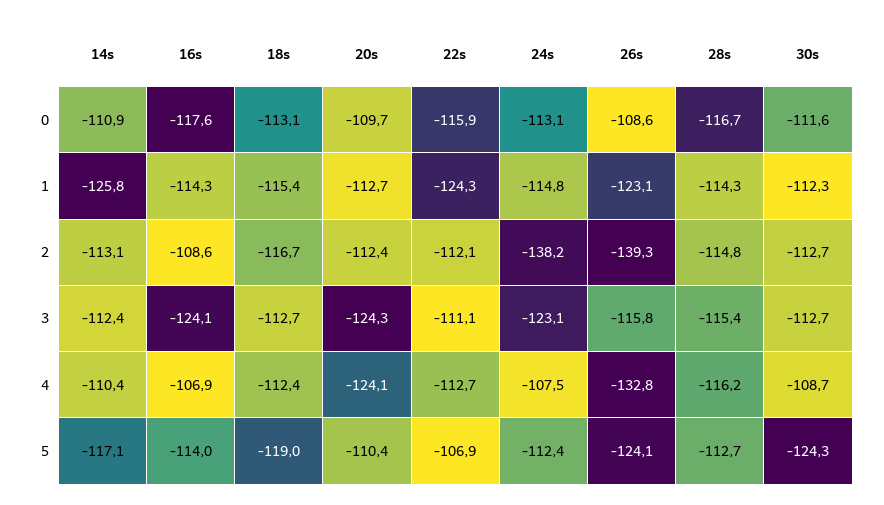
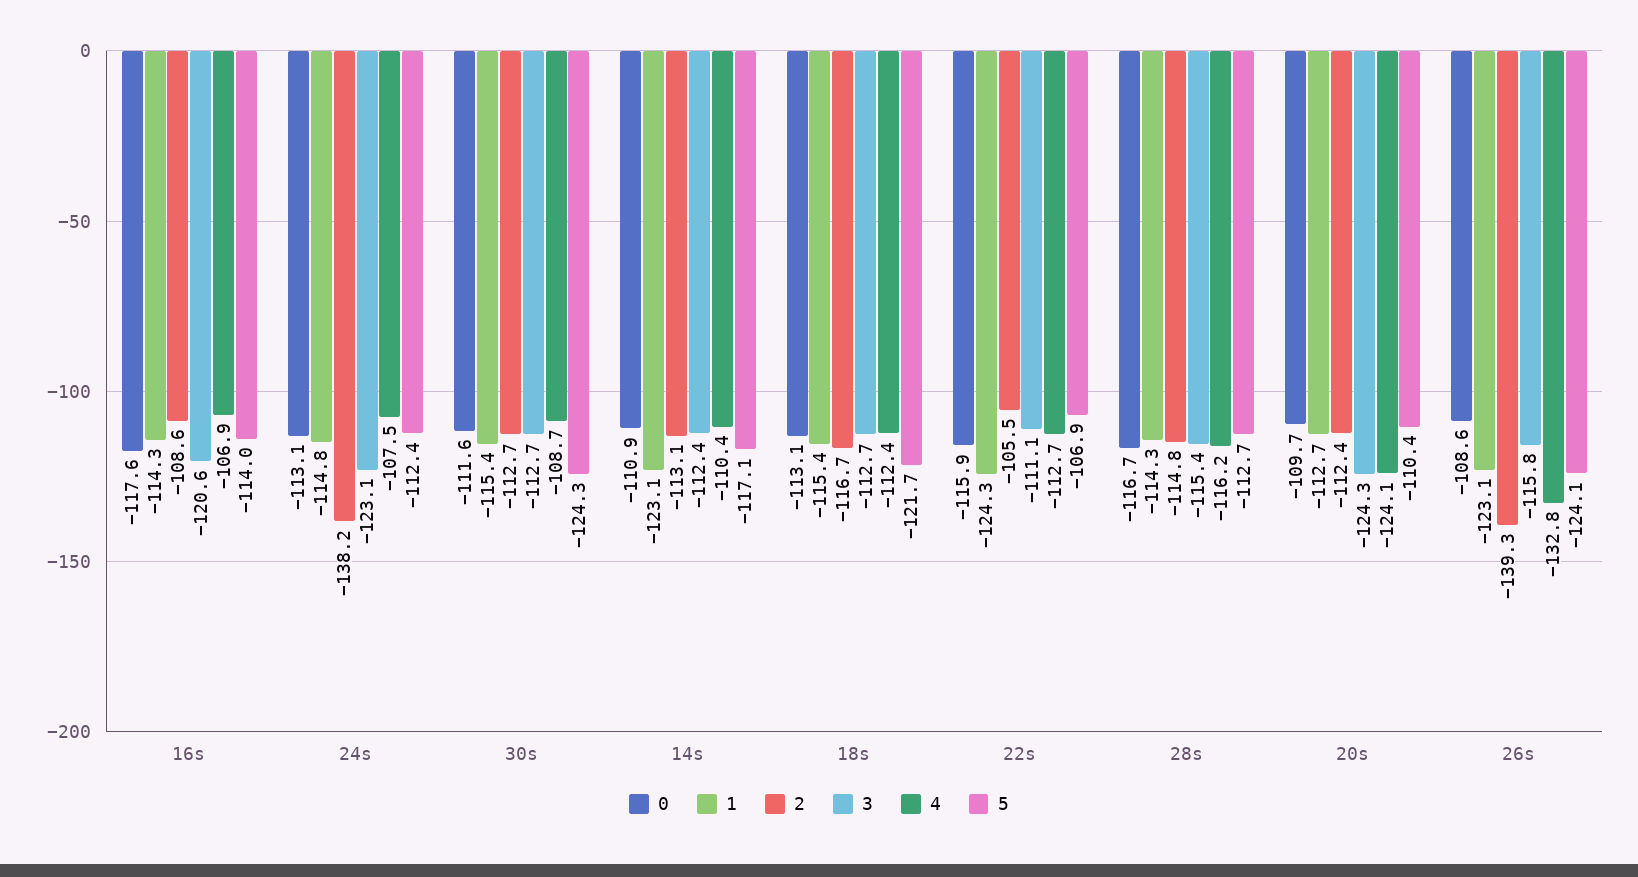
  {
    "0": {
      "14s": -110.9,
      "16s": -117.6,
      "18s": -113.1,
      "20s": -109.7,
      "22s": -115.9,
      "24s": -113.1,
      "26s": -108.6,
      "28s": -116.7,
      "30s": -111.6
    },
    "1": {
-     "14s": -125.8,
+     "14s": -123.1,
      "16s": -114.3,
      "18s": -115.4,
      "20s": -112.7,
      "22s": -124.3,
      "24s": -114.8,
      "26s": -123.1,
      "28s": -114.3,
-     "30s": -112.3
+     "30s": -115.4
    },
    "2": {
      "14s": -113.1,
      "16s": -108.6,
      "18s": -116.7,
      "20s": -112.4,
-     "22s": -112.1,
+     "22s": -105.5,
      "24s": -138.2,
      "26s": -139.3,
      "28s": -114.8,
      "30s": -112.7
    },
    "3": {
      "14s": -112.4,
-     "16s": -124.1,
+     "16s": -120.6,
      "18s": -112.7,
      "20s": -124.3,
      "22s": -111.1,
      "24s": -123.1,
      "26s": -115.8,
      "28s": -115.4,
      "30s": -112.7
    },
    "4": {
      "14s": -110.4,
      "16s": -106.9,
      "18s": -112.4,
      "20s": -124.1,
      "22s": -112.7,
      "24s": -107.5,
      "26s": -132.8,
      "28s": -116.2,
      "30s": -108.7
    },
    "5": {
      "14s": -117.1,
      "16s": -114,
-     "18s": -119,
+     "18s": -121.7,
      "20s": -110.4,
      "22s": -106.9,
      "24s": -112.4,
      "26s": -124.1,
      "28s": -112.7,
      "30s": -124.3
    }
  }

